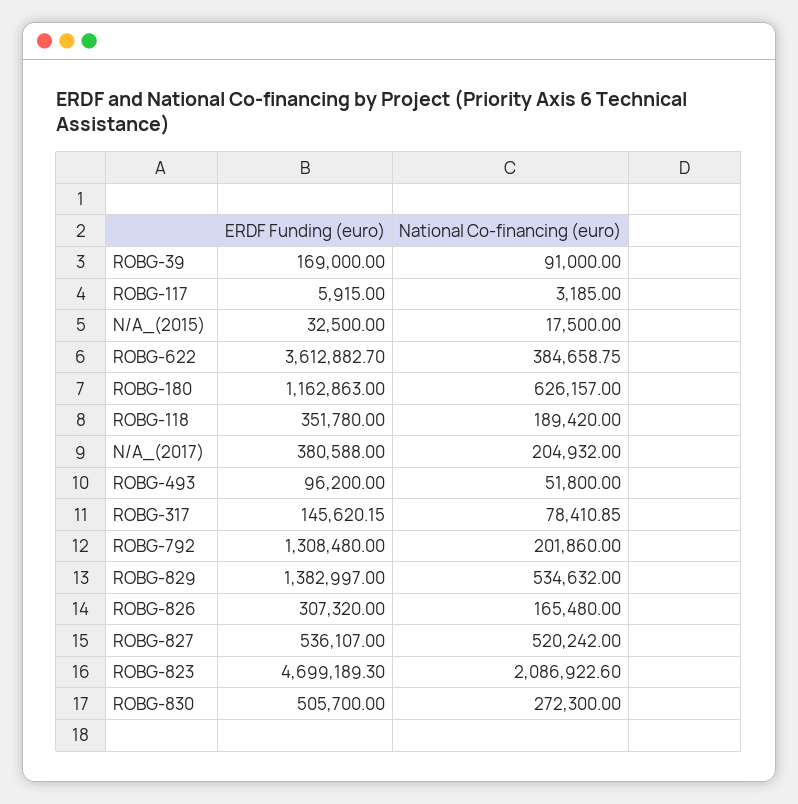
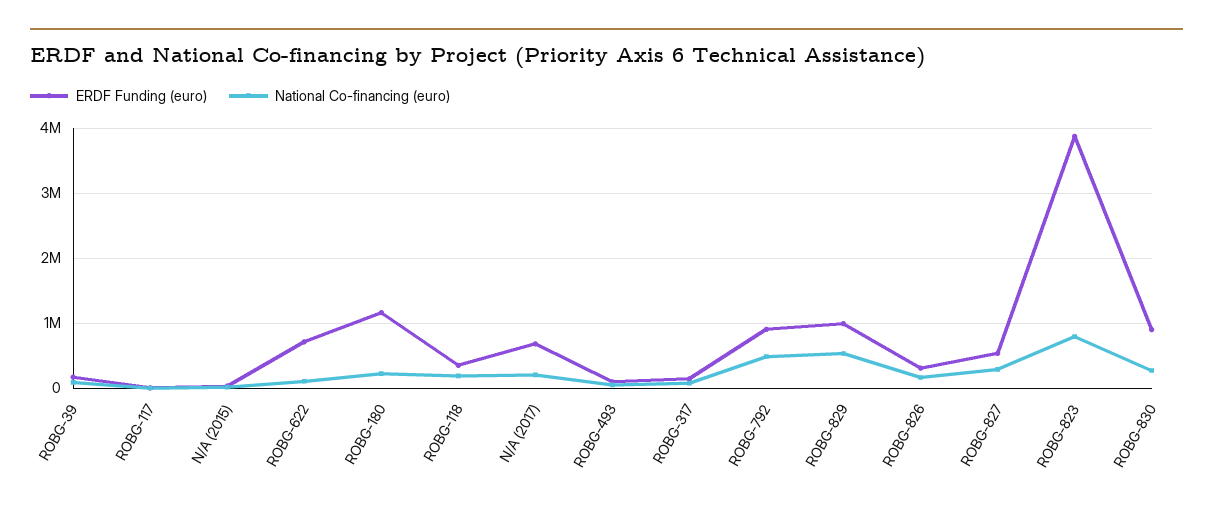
  {
    "ERDF Funding (euro)": {
      "ROBG-39": 169000,
      "ROBG-117": 5915,
      "N/A_(2015)": 32500,
-     "ROBG-622": 3612882.7,
+     "ROBG-622": 700000,
      "ROBG-180": 1162863,
      "ROBG-118": 351780,
-     "N/A_(2017)": 380588,
+     "N/A_(2017)": 700000,
      "ROBG-493": 96200,
      "ROBG-317": 145620.15,
-     "ROBG-792": 1308480,
+     "ROBG-792": 900000,
-     "ROBG-829": 1382997,
+     "ROBG-829": 1000000,
      "ROBG-826": 307320,
      "ROBG-827": 536107,
-     "ROBG-823": 4699189.3,
+     "ROBG-823": 3900000,
-     "ROBG-830": 505700
+     "ROBG-830": 900000
    },
    "National Co-financing (euro)": {
      "ROBG-39": 91000,
      "ROBG-117": 3185,
      "N/A_(2015)": 17500,
-     "ROBG-622": 384658.75,
+     "ROBG-622": 100000,
-     "ROBG-180": 626157,
+     "ROBG-180": 200000,
      "ROBG-118": 189420,
      "N/A_(2017)": 204932,
      "ROBG-493": 51800,
      "ROBG-317": 78410.85,
-     "ROBG-792": 201860,
+     "ROBG-792": 500000,
      "ROBG-829": 534632,
      "ROBG-826": 165480,
-     "ROBG-827": 520242,
+     "ROBG-827": 300000,
-     "ROBG-823": 2086922.6,
+     "ROBG-823": 800000,
      "ROBG-830": 272300
    }
  }

